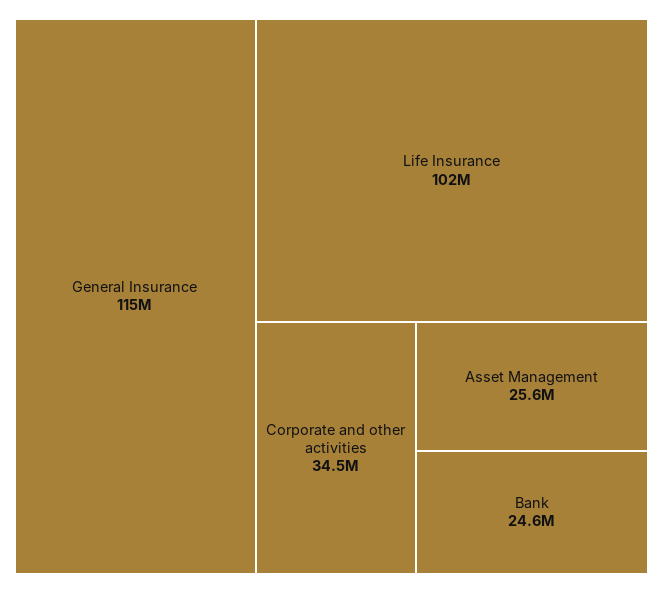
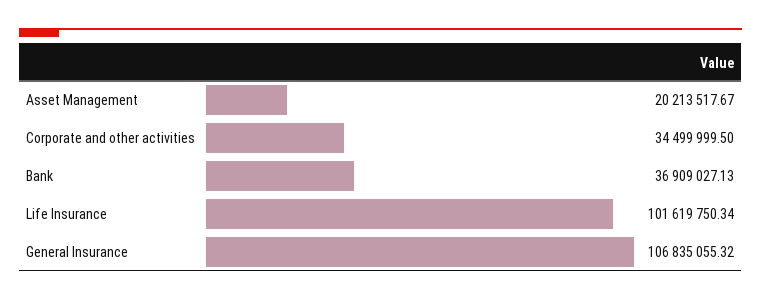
  {
-   "General Insurance": 115000000,
+   "General Insurance": 106835055.32,
    "Life Insurance": 101619750.34,
    "Corporate and other activities": 34499999.5,
-   "Asset Management": 25600000,
+   "Asset Management": 20213517.67,
-   "Bank": 24600000
+   "Bank": 36909027.13
  }

